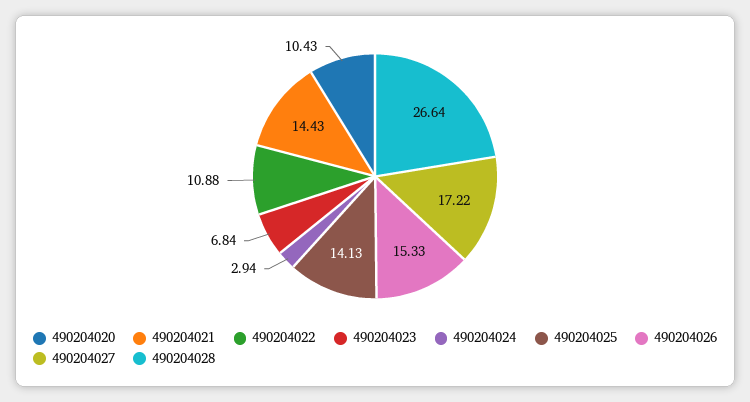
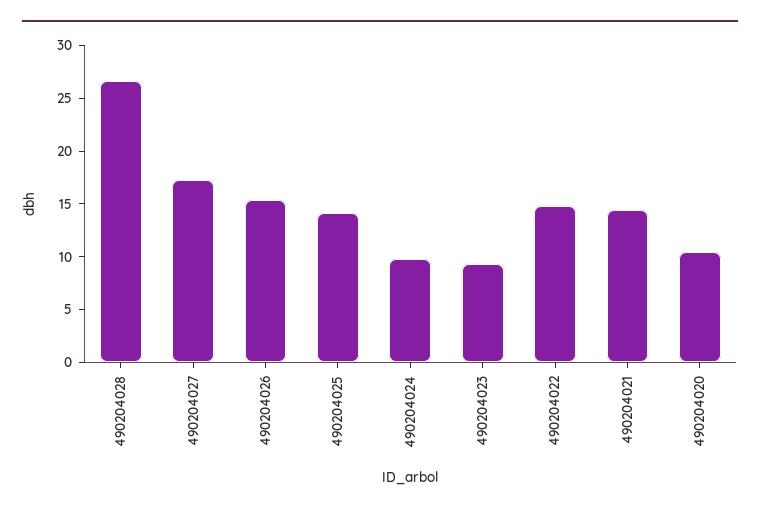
  {
    "490204020": 10.43,
    "490204021": 14.43,
-   "490204022": 10.88,
+   "490204022": 15,
-   "490204023": 6.84,
+   "490204023": 9,
-   "490204024": 2.94,
+   "490204024": 10,
    "490204025": 14.13,
    "490204026": 15.33,
    "490204027": 17.22,
    "490204028": 26.64
  }

